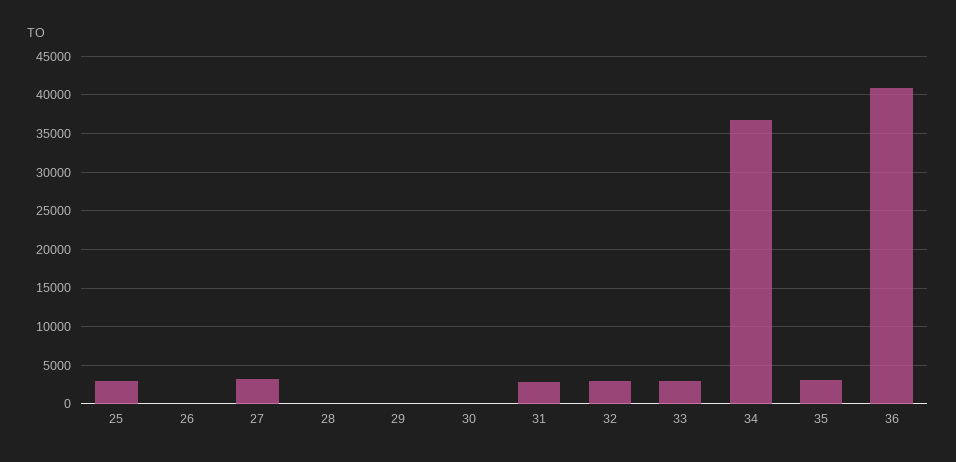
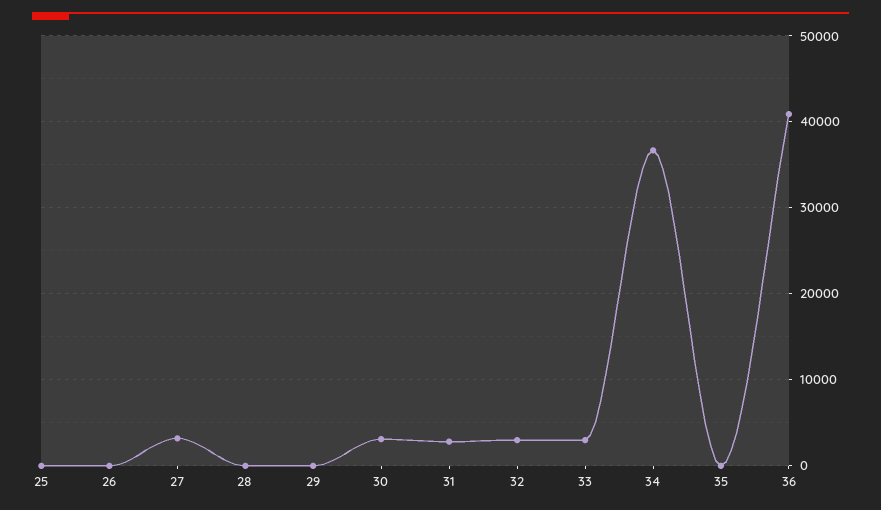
  {
-   "25": 3000,
+   "25": 0,
    "26": 0,
    "27": 3000,
    "28": 0,
    "29": 0,
-   "30": 0,
+   "30": 3000,
    "31": 3000,
    "32": 3000,
    "33": 3000,
    "34": 37000,
-   "35": 3000,
+   "35": 0,
    "36": 41000
  }

